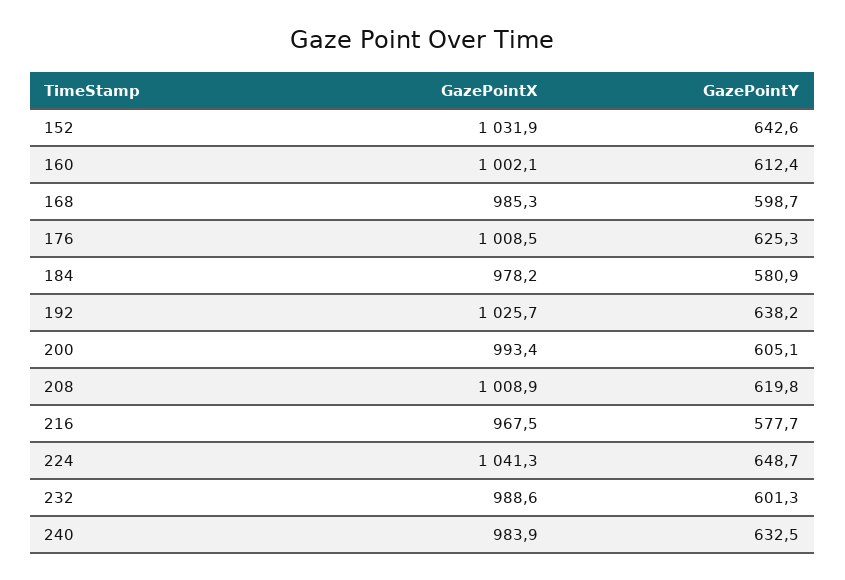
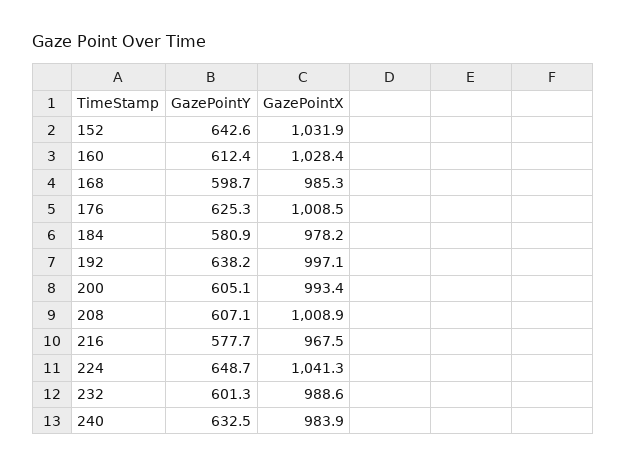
  {
    "GazePointX": {
      "152": 1031.9,
-     "160": 1002.1,
+     "160": 1028.4,
      "168": 985.3,
      "176": 1008.5,
      "184": 978.2,
-     "192": 1025.7,
+     "192": 997.1,
      "200": 993.4,
      "208": 1008.9,
      "216": 967.5,
      "224": 1041.3,
      "232": 988.6,
      "240": 983.9
    },
    "GazePointY": {
      "152": 642.6,
      "160": 612.4,
      "168": 598.7,
      "176": 625.3,
      "184": 580.9,
      "192": 638.2,
      "200": 605.1,
-     "208": 619.8,
+     "208": 607.1,
      "216": 577.7,
      "224": 648.7,
      "232": 601.3,
      "240": 632.5
    }
  }

